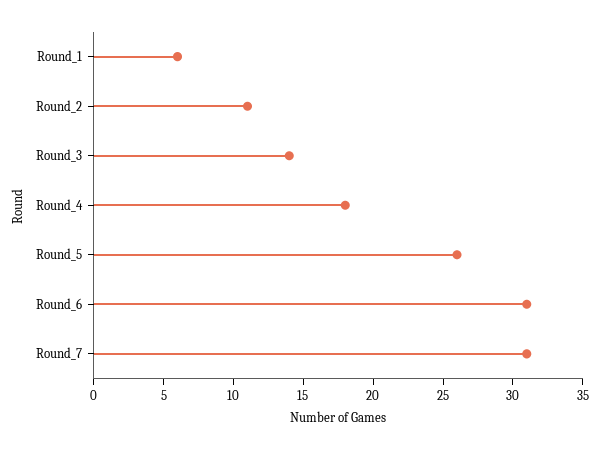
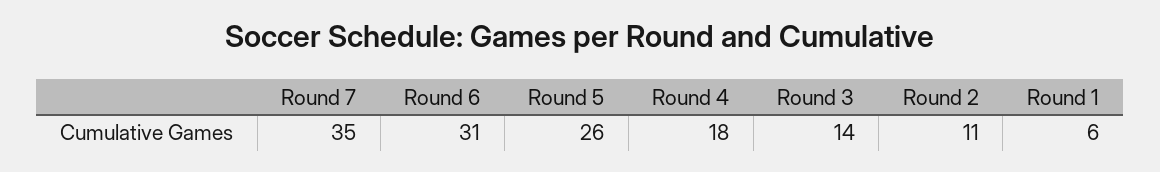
  {
    "Round_1": 6,
    "Round_2": 11,
    "Round_3": 14,
    "Round_4": 18,
    "Round_5": 26,
    "Round_6": 31,
-   "Round_7": 31
+   "Round_7": 35
  }

